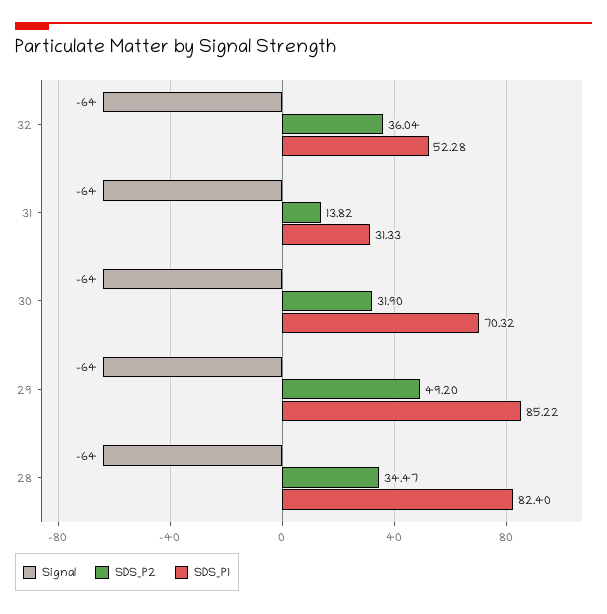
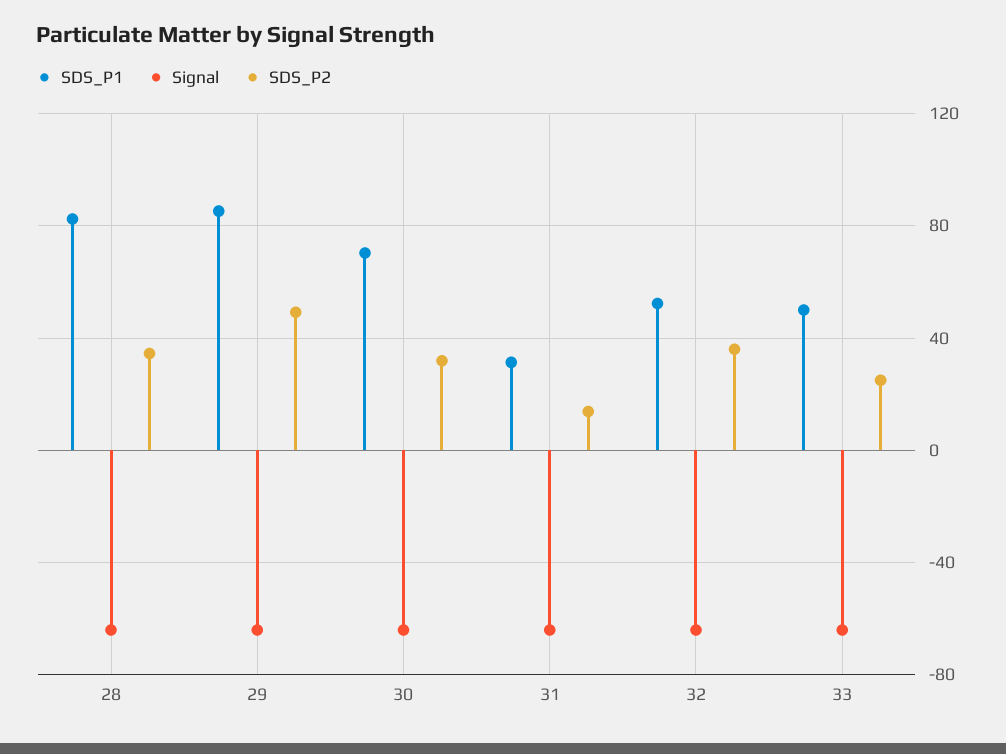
  {
    "Signal": {
      "32": -64,
      "31": -64,
      "30": -64,
      "29": -64,
-     "28": -64
+     "28": -64,
+     "33": -65
    },
    "SDS_P2": {
      "32": 36.04,
      "31": 13.82,
      "30": 31.9,
      "29": 49.2,
-     "28": 34.47
+     "28": 34.47,
+     "33": 25
    },
    "SDS_P1": {
      "32": 52.28,
      "31": 31.33,
      "30": 70.32,
      "29": 85.22,
-     "28": 82.4
+     "28": 82.4,
+     "33": 50
    }
  }

